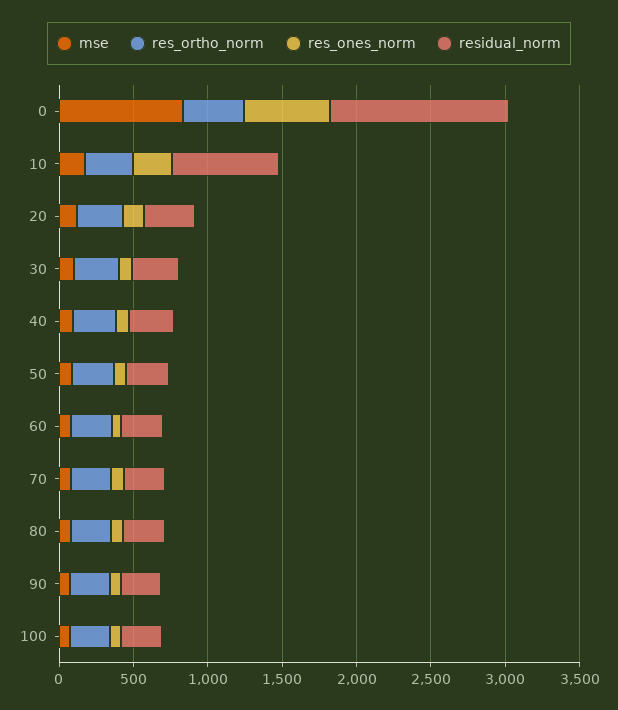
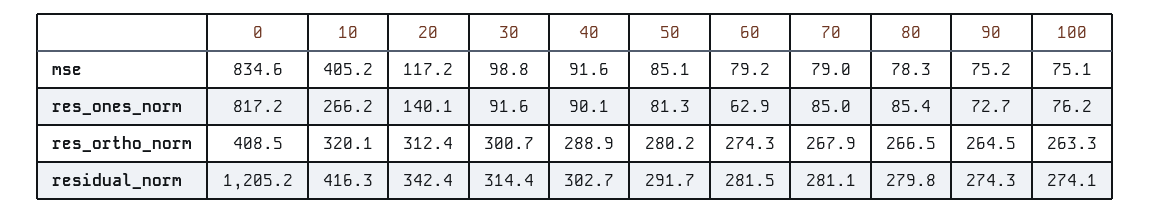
  {
    "mse": {
      "0": 834.6,
-     "10": 200,
+     "10": 405.2,
      "20": 117.2,
      "30": 98.8,
      "40": 91.6,
      "50": 85.1,
      "60": 79.2,
      "70": 79,
      "80": 78.3,
      "90": 75.2,
      "100": 75.1
    },
    "res_ortho_norm": {
      "0": 408.5,
      "10": 320.1,
      "20": 312.4,
      "30": 300.7,
      "40": 288.9,
      "50": 280.2,
      "60": 274.3,
      "70": 267.9,
      "80": 266.5,
      "90": 264.5,
      "100": 263.3
    },
    "res_ones_norm": {
-     "0": 600,
+     "0": 817.2,
      "10": 266.2,
      "20": 140.1,
      "30": 91.6,
      "40": 90.1,
      "50": 81.3,
      "60": 62.9,
      "70": 85,
      "80": 85.4,
      "90": 72.7,
      "100": 76.2
    },
    "residual_norm": {
      "0": 1205.2,
-     "10": 700,
+     "10": 416.3,
      "20": 342.4,
      "30": 314.4,
      "40": 302.7,
      "50": 291.7,
      "60": 281.5,
      "70": 281.1,
      "80": 279.8,
      "90": 274.3,
      "100": 274.1
    }
  }

